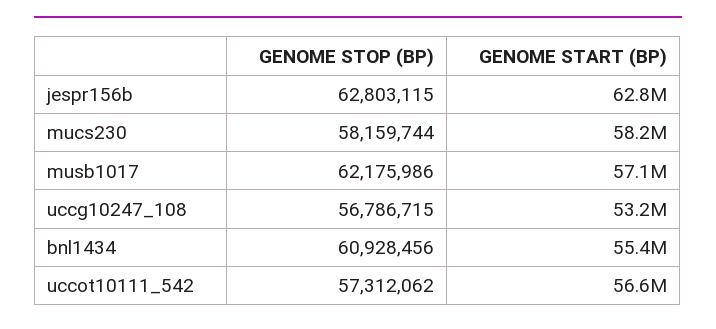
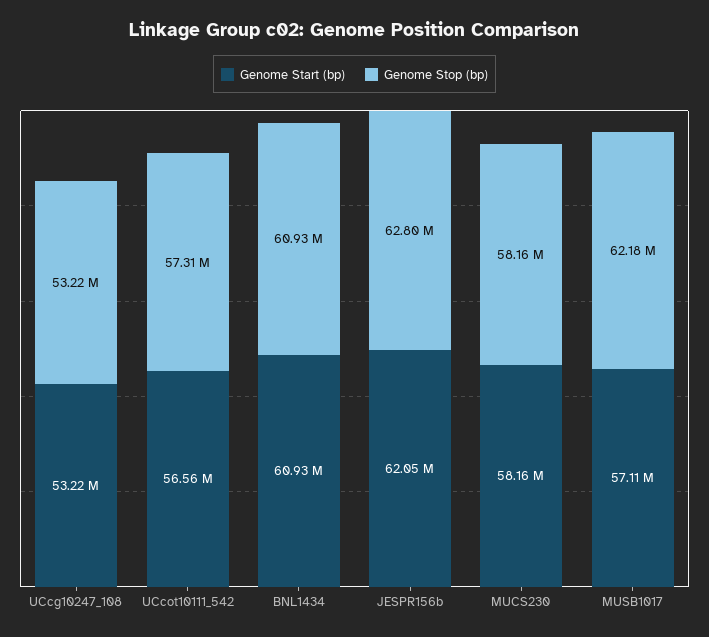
  {
    "GENOME STOP (BP)": {
      "jespr156b": 62803115,
      "mucs230": 58159744,
      "musb1017": 62175986,
-     "uccg10247_108": 56786715,
+     "uccg10247_108": 53220000,
      "bnl1434": 60928456,
      "uccot10111_542": 57312062
    },
    "GENOME START (BP)": {
-     "jespr156b": 62800000,
+     "jespr156b": 62050000,
      "mucs230": 58160000,
      "musb1017": 57110000,
      "uccg10247_108": 53220000,
-     "bnl1434": 55400000,
+     "bnl1434": 60930000,
      "uccot10111_542": 56560000
    }
  }

